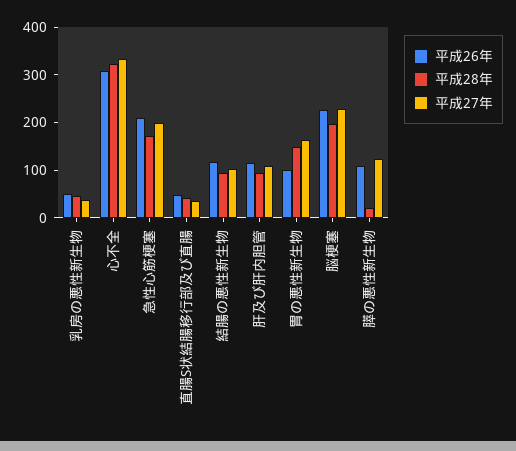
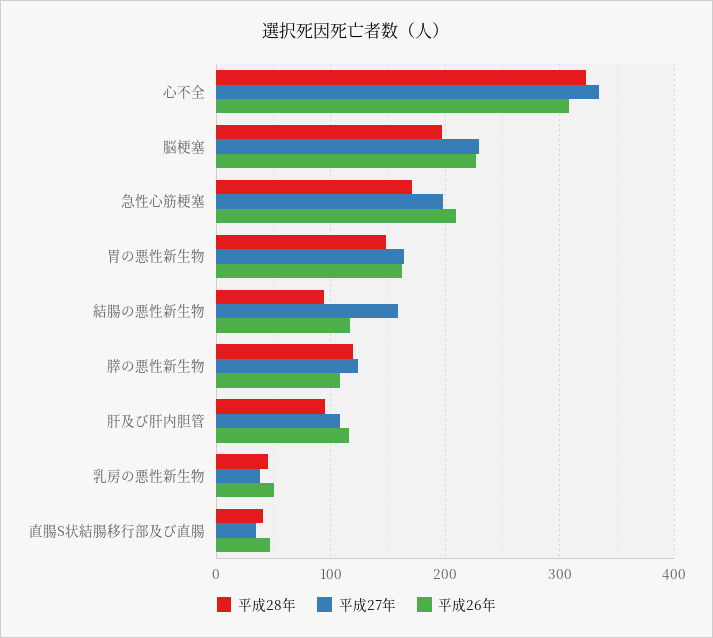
  {
    "平成26年": {
      "乳房の悪性新生物": 50,
      "心不全": 310,
      "急性心筋梗塞": 210,
      "直腸S状結腸移行部及び直腸": 50,
      "結腸の悪性新生物": 120,
      "肝及び肝内胆管": 120,
-     "胃の悪性新生物": 100,
+     "胃の悪性新生物": 160,
      "脳梗塞": 230,
      "膵の悪性新生物": 110
    },
    "平成28年": {
      "乳房の悪性新生物": 50,
      "心不全": 320,
      "急性心筋梗塞": 170,
      "直腸S状結腸移行部及び直腸": 40,
      "結腸の悪性新生物": 90,
      "肝及び肝内胆管": 100,
      "胃の悪性新生物": 150,
      "脳梗塞": 200,
-     "膵の悪性新生物": 20
+     "膵の悪性新生物": 120
    },
    "平成27年": {
      "乳房の悪性新生物": 40,
      "心不全": 330,
      "急性心筋梗塞": 200,
      "直腸S状結腸移行部及び直腸": 40,
-     "結腸の悪性新生物": 100,
+     "結腸の悪性新生物": 160,
      "肝及び肝内胆管": 110,
      "胃の悪性新生物": 160,
      "脳梗塞": 230,
      "膵の悪性新生物": 120
    }
  }

